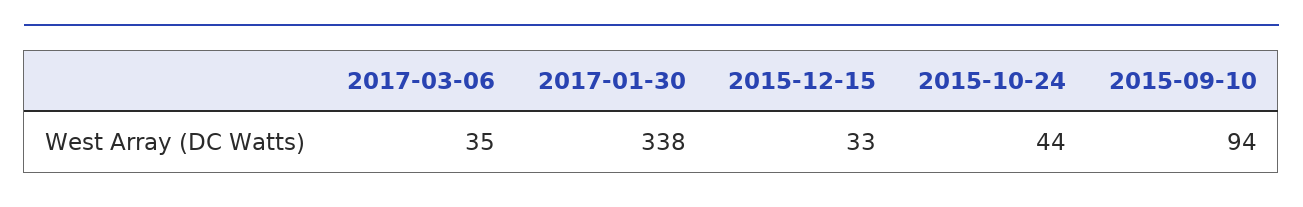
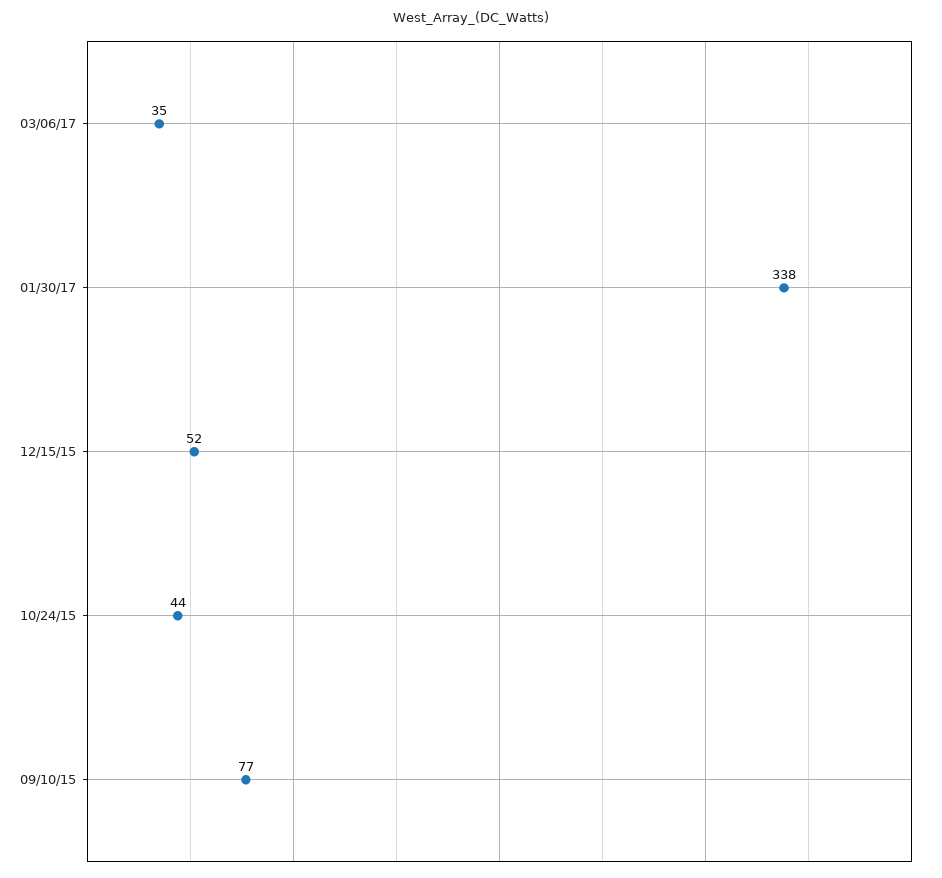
  {
    "2017-03-06": 35,
    "2017-01-30": 338,
-   "2015-12-15": 33,
+   "2015-12-15": 52,
    "2015-10-24": 44,
-   "2015-09-10": 94
+   "2015-09-10": 77
  }

